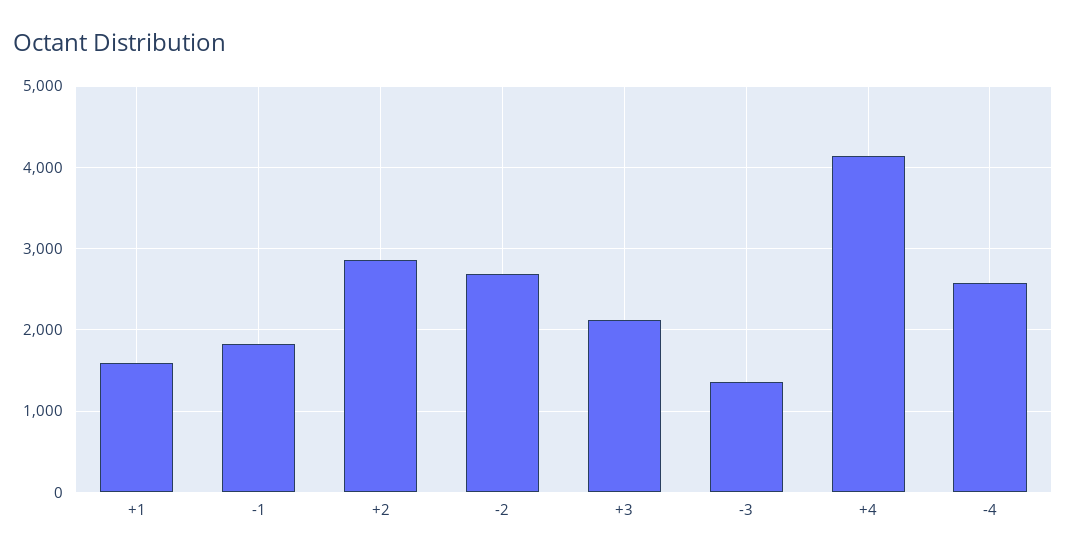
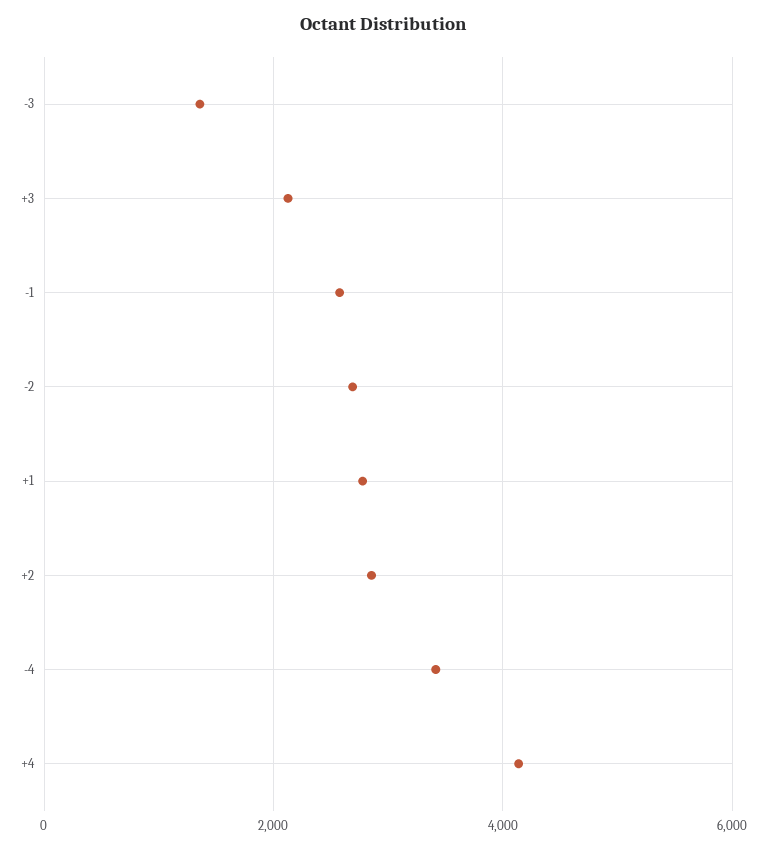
  {
-   "+1": 1600,
+   "+1": 2800,
-   "-1": 1800,
+   "-1": 2600,
    "+2": 2900,
    "-2": 2700,
    "+3": 2100,
    "-3": 1400,
    "+4": 4100,
-   "-4": 2600
+   "-4": 3400
  }

